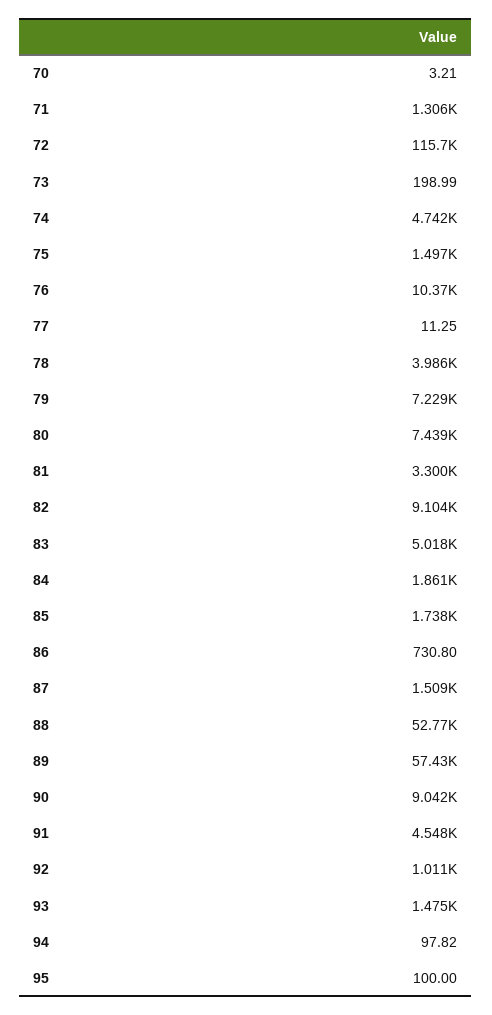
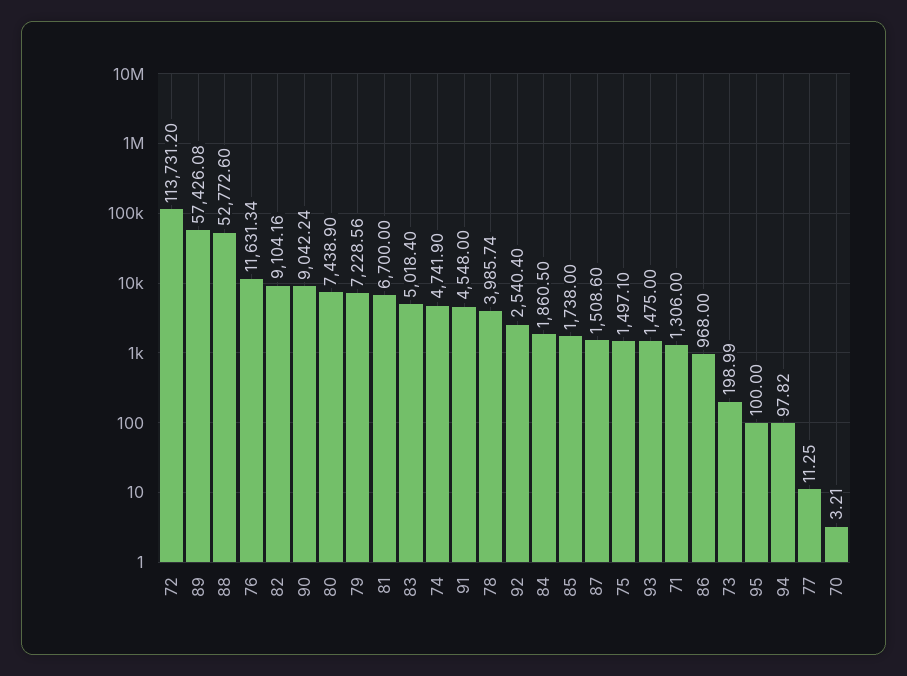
  {
    "70": 3.21,
    "71": 1306,
-   "72": 115700,
+   "72": 113731.2,
    "73": 198.99,
    "74": 4741.9,
    "75": 1497.1,
-   "76": 10370,
+   "76": 11631.34,
    "77": 11.25,
    "78": 3985.74,
    "79": 7228.56,
    "80": 7438.9,
-   "81": 3300,
+   "81": 6700,
    "82": 9104.16,
    "83": 5018.4,
    "84": 1860.5,
    "85": 1738,
-   "86": 730.8,
+   "86": 968,
    "87": 1508.6,
    "88": 52772.6,
    "89": 57426.08,
    "90": 9042.24,
    "91": 4548,
-   "92": 1011,
+   "92": 2540.4,
    "93": 1475,
    "94": 97.82,
    "95": 100
  }

